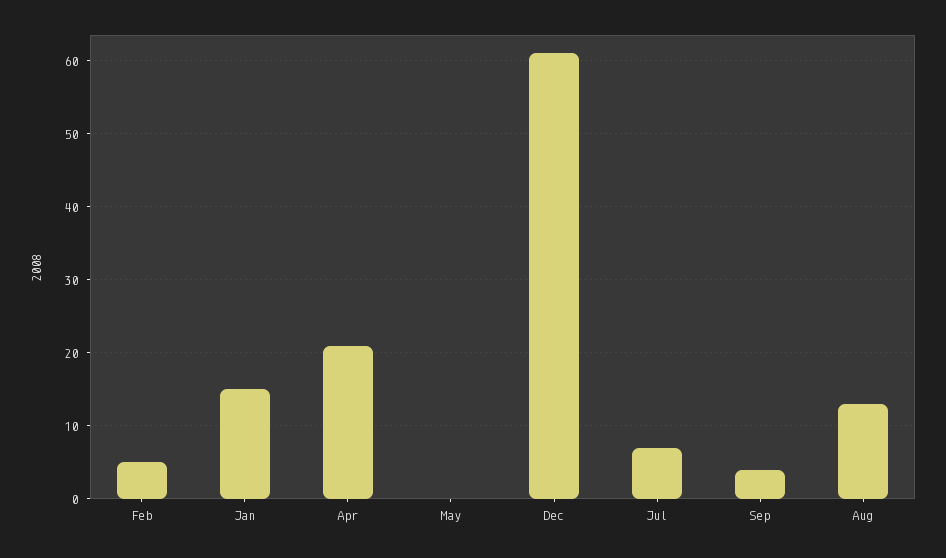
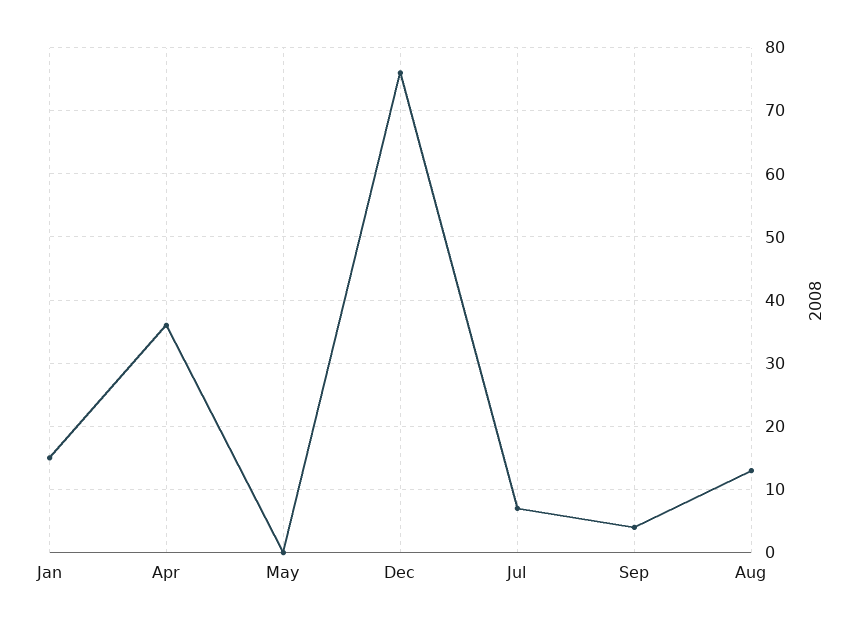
  {
-   "Feb": 5,
    "Jan": 15,
-   "Apr": 21,
+   "Apr": 36,
    "May": 0,
-   "Dec": 61,
+   "Dec": 76,
    "Jul": 7,
    "Sep": 4,
    "Aug": 13
  }

